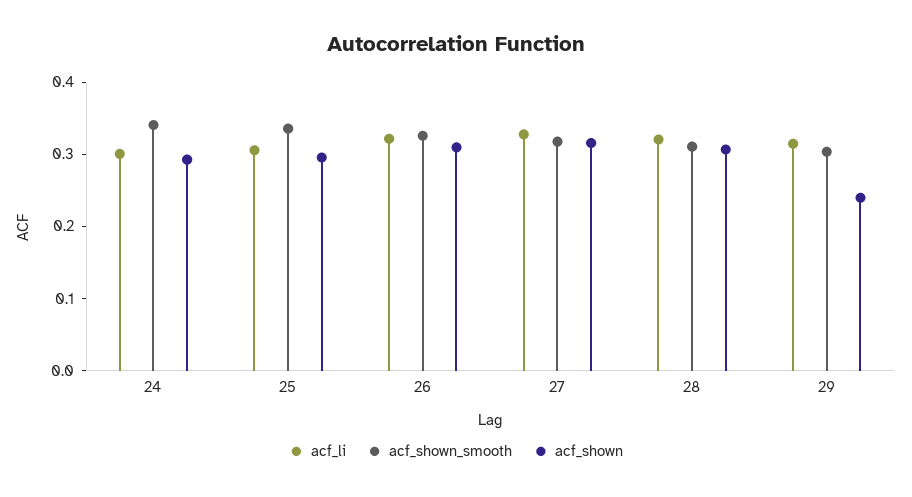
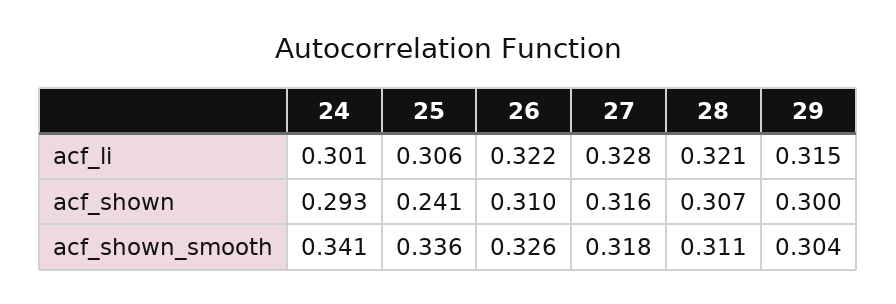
  {
    "acf_li": {
      "24": 0.301,
      "25": 0.306,
      "26": 0.322,
      "27": 0.328,
      "28": 0.321,
      "29": 0.315
    },
    "acf_shown_smooth": {
      "24": 0.341,
      "25": 0.336,
      "26": 0.326,
      "27": 0.318,
      "28": 0.311,
      "29": 0.304
    },
    "acf_shown": {
      "24": 0.293,
-     "25": 0.3,
+     "25": 0.241,
      "26": 0.31,
      "27": 0.316,
      "28": 0.307,
-     "29": 0.24
+     "29": 0.3
    }
  }

